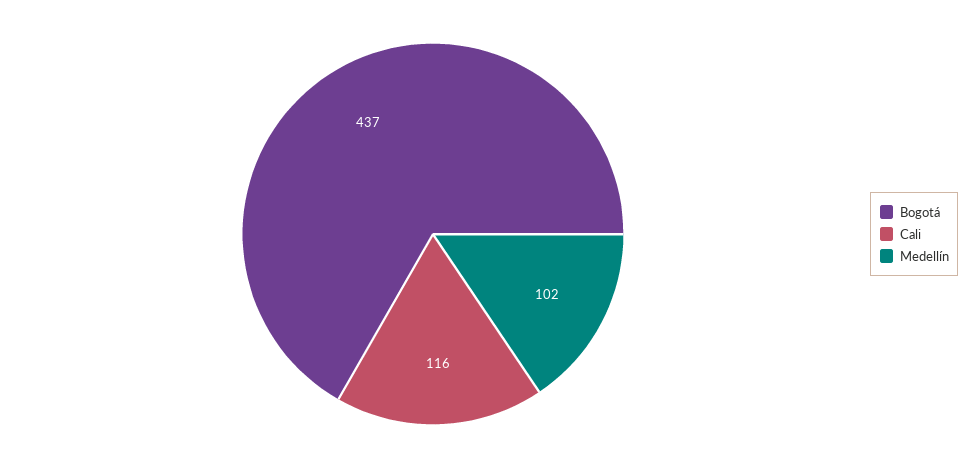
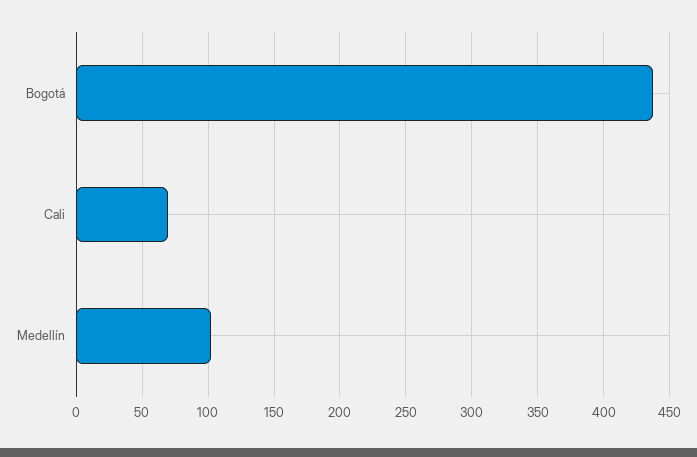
  {
    "Bogotá": 437,
-   "Cali": 116,
+   "Cali": 70,
    "Medellín": 102
  }

